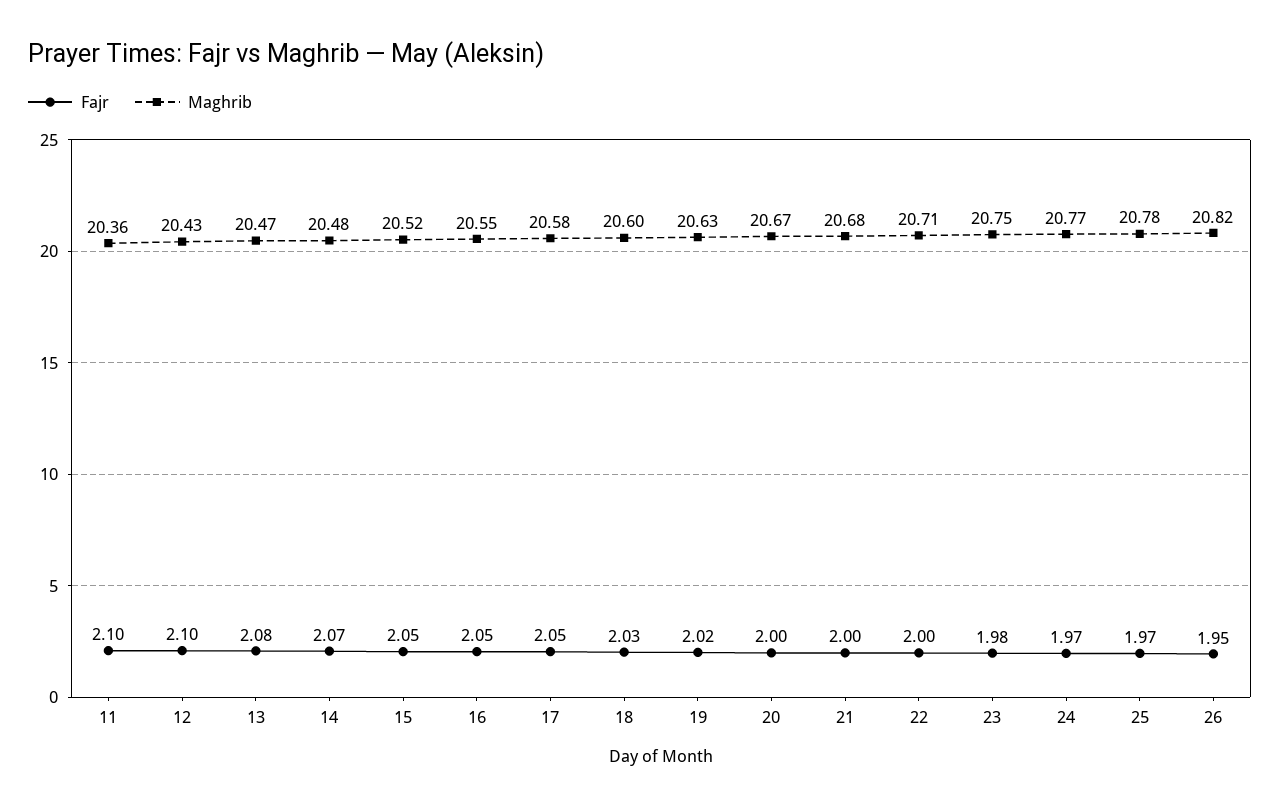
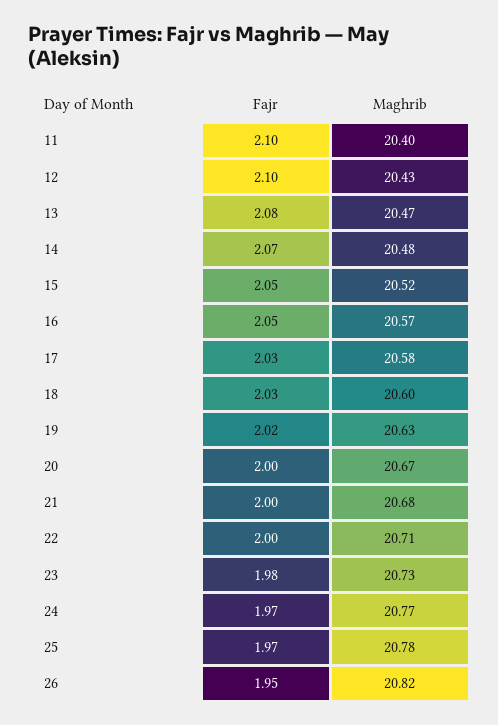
  {
    "Fajr": {
      "11": 2.1,
      "12": 2.1,
      "13": 2.08,
      "14": 2.07,
      "15": 2.05,
      "16": 2.05,
-     "17": 2.05,
+     "17": 2.03,
      "18": 2.03,
      "19": 2.02,
      "20": 2,
      "21": 2,
      "22": 2,
      "23": 1.98,
      "24": 1.97,
      "25": 1.97,
      "26": 1.95
    },
    "Maghrib": {
-     "11": 20.36,
+     "11": 20.4,
      "12": 20.43,
      "13": 20.47,
      "14": 20.48,
      "15": 20.52,
-     "16": 20.55,
+     "16": 20.57,
      "17": 20.58,
      "18": 20.6,
      "19": 20.63,
      "20": 20.67,
      "21": 20.68,
      "22": 20.71,
-     "23": 20.75,
+     "23": 20.73,
      "24": 20.77,
      "25": 20.78,
      "26": 20.82
    }
  }

